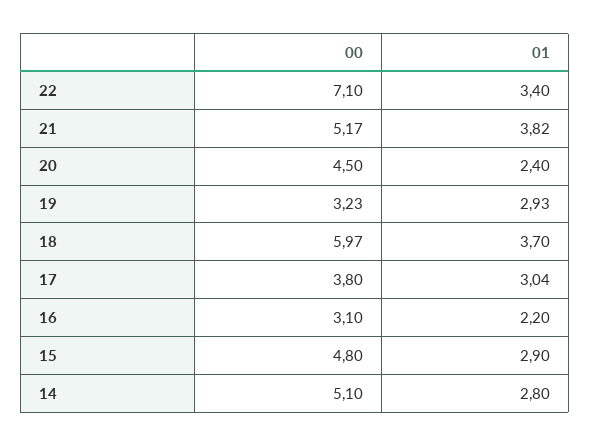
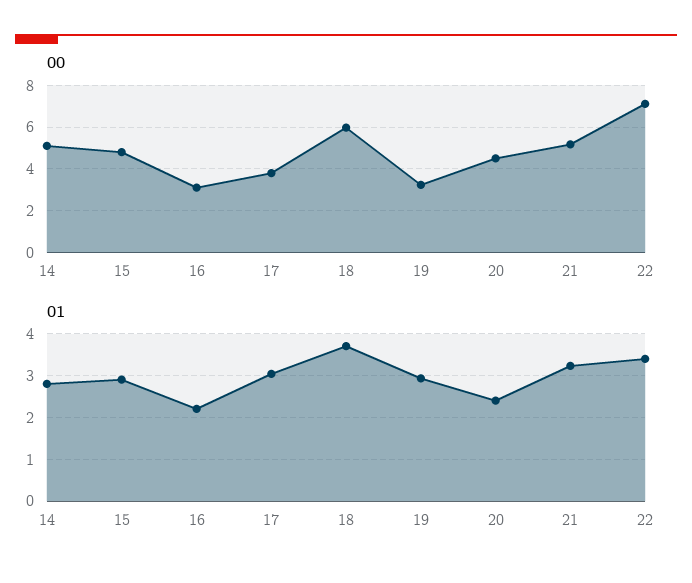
  {
    "00": {
      "22": 7.1,
      "21": 5.17,
      "20": 4.5,
      "19": 3.23,
      "18": 5.97,
      "17": 3.8,
      "16": 3.1,
      "15": 4.8,
      "14": 5.1
    },
    "01": {
      "22": 3.4,
-     "21": 3.82,
+     "21": 3.2,
      "20": 2.4,
      "19": 2.93,
      "18": 3.7,
      "17": 3.04,
      "16": 2.2,
      "15": 2.9,
      "14": 2.8
    }
  }

